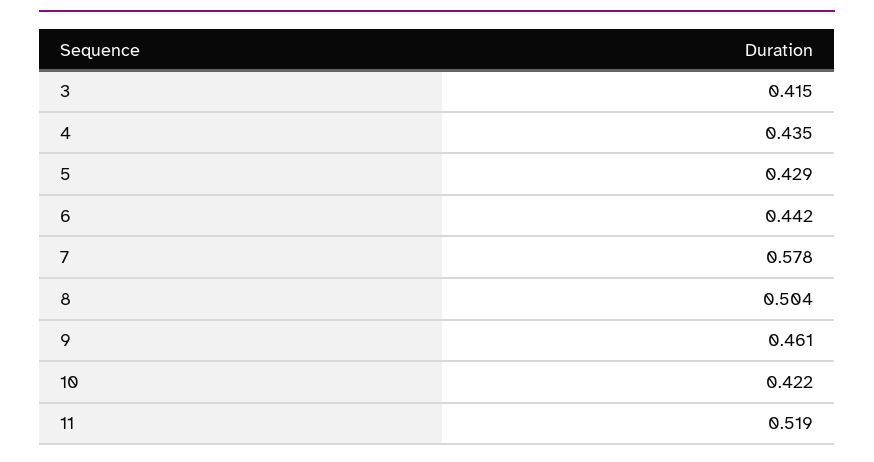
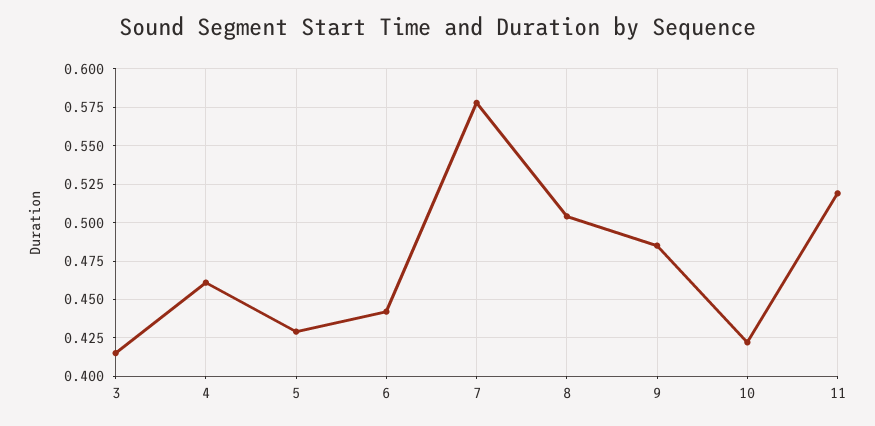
  {
    "3": 0.415,
-   "4": 0.435,
+   "4": 0.46,
    "5": 0.429,
    "6": 0.442,
    "7": 0.578,
    "8": 0.504,
-   "9": 0.461,
+   "9": 0.485,
    "10": 0.422,
    "11": 0.519
  }

